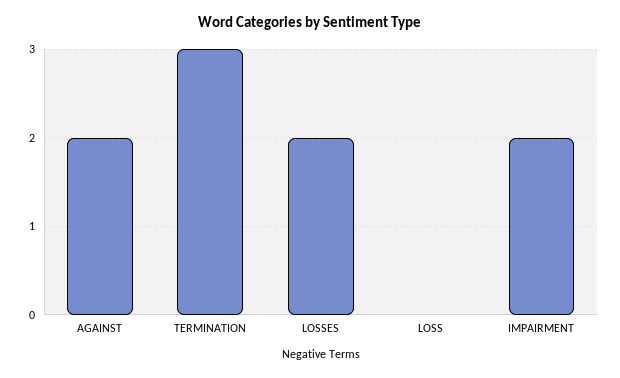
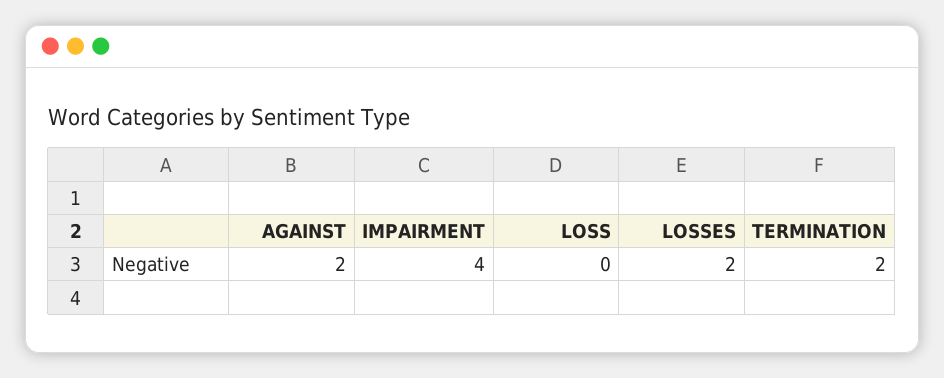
  {
    "AGAINST": 2,
-   "TERMINATION": 3,
+   "TERMINATION": 2,
    "LOSSES": 2,
    "LOSS": 0,
-   "IMPAIRMENT": 2
+   "IMPAIRMENT": 4
  }

